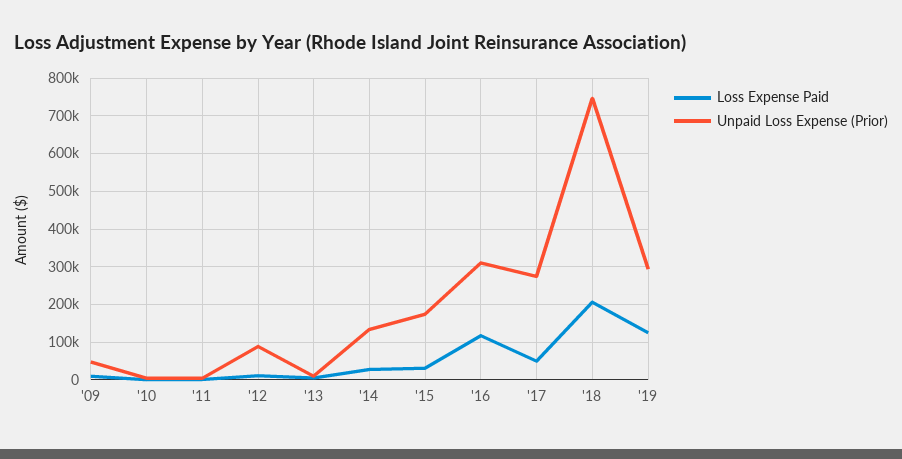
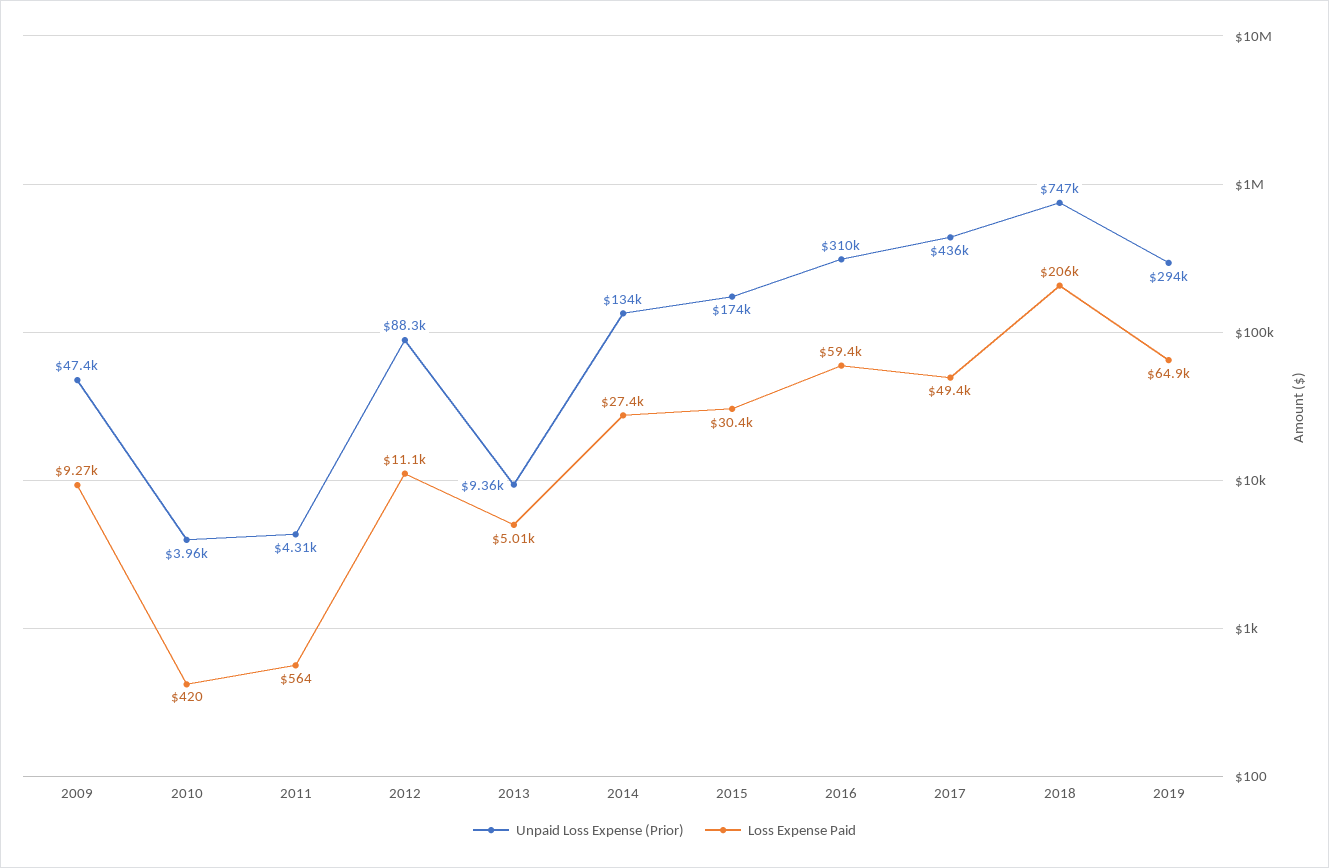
  {
    "Loss Expense Paid": {
      "'09": 9270,
      "'10": 420,
      "'11": 564,
      "'12": 11100,
      "'13": 5010,
      "'14": 27400,
      "'15": 30400,
-     "'16": 120000,
+     "'16": 59400,
      "'17": 49400,
      "'18": 206000,
-     "'19": 120000
+     "'19": 64900
    },
    "Unpaid Loss Expense (Prior)": {
      "'09": 47400,
      "'10": 3960,
      "'11": 4310,
      "'12": 88300,
      "'13": 9360,
      "'14": 134000,
      "'15": 174000,
      "'16": 310000,
-     "'17": 280000,
+     "'17": 436000,
      "'18": 747000,
      "'19": 294000
    }
  }

